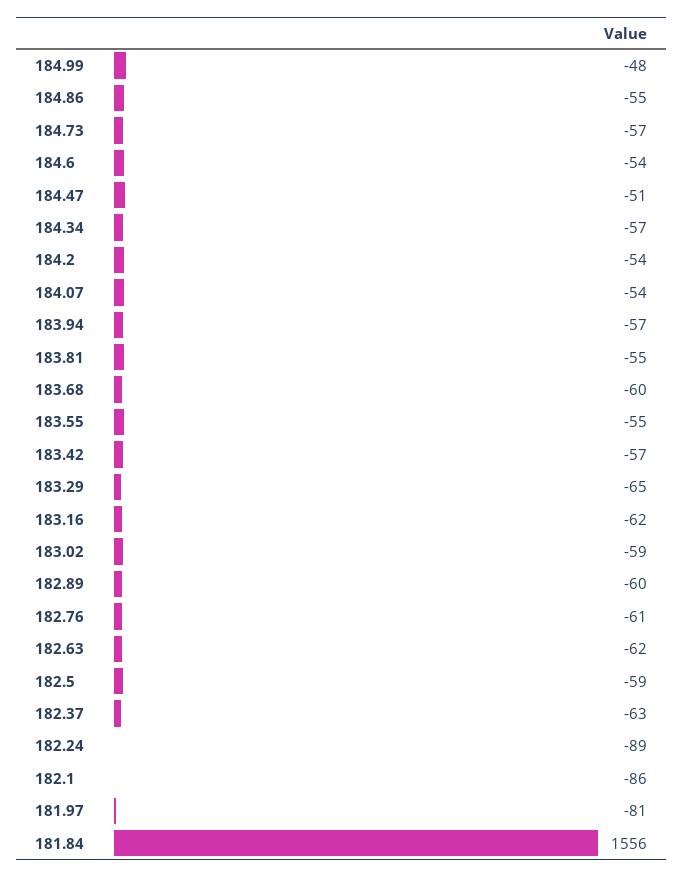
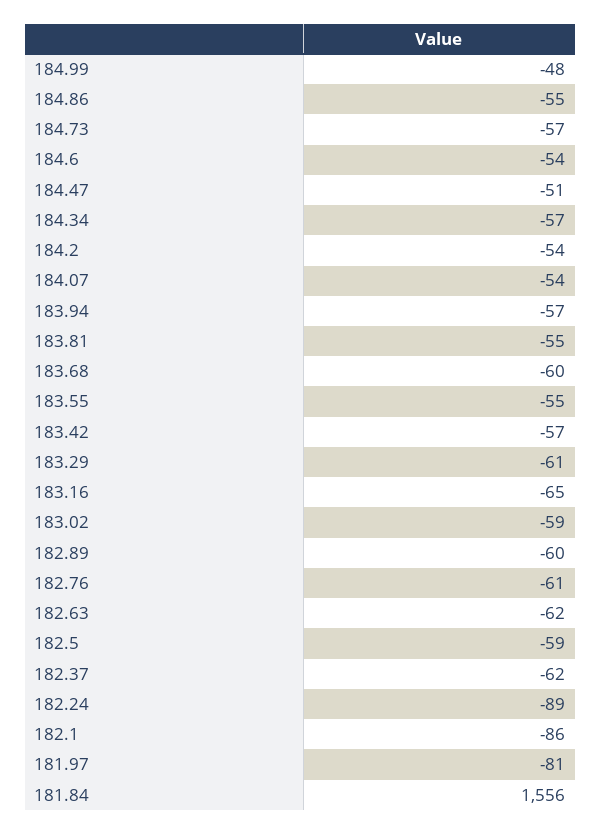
  {
    "184.99": -48,
    "184.86": -55,
    "184.73": -57,
    "184.6": -54,
    "184.47": -51,
    "184.34": -57,
    "184.2": -54,
    "184.07": -54,
    "183.94": -57,
    "183.81": -55,
    "183.68": -60,
    "183.55": -55,
    "183.42": -57,
-   "183.29": -65,
+   "183.29": -61,
-   "183.16": -62,
+   "183.16": -65,
    "183.02": -59,
    "182.89": -60,
    "182.76": -61,
    "182.63": -62,
    "182.5": -59,
-   "182.37": -63,
+   "182.37": -62,
    "182.24": -89,
    "182.1": -86,
    "181.97": -81,
    "181.84": 1556
  }

